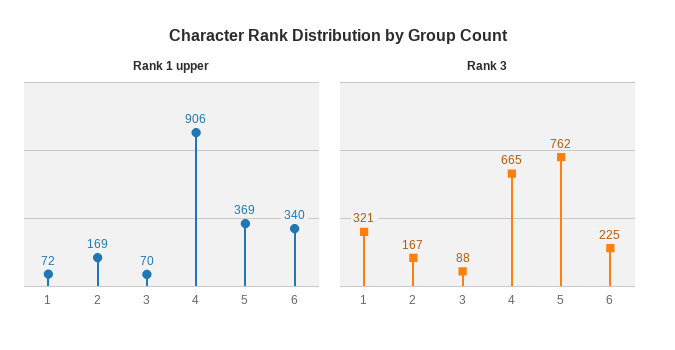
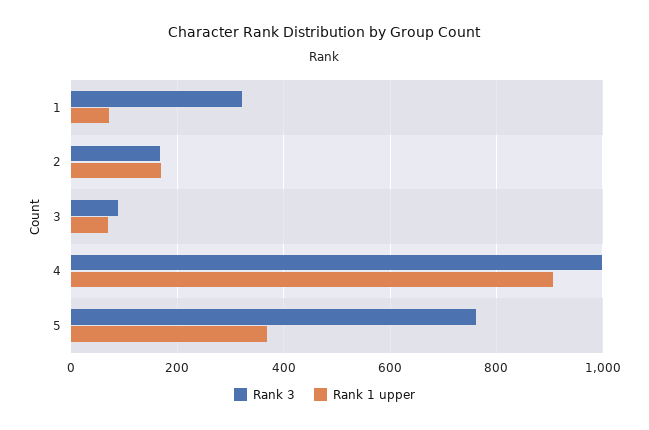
  {
    "Rank 1 upper": {
      "1": 72,
      "2": 169,
      "3": 70,
      "4": 906,
-     "5": 369,
+     "5": 369
-     "6": 340
    },
    "Rank 3": {
      "1": 321,
      "2": 167,
      "3": 88,
-     "4": 665,
+     "4": 1000,
-     "5": 762,
+     "5": 762
-     "6": 225
    }
  }

